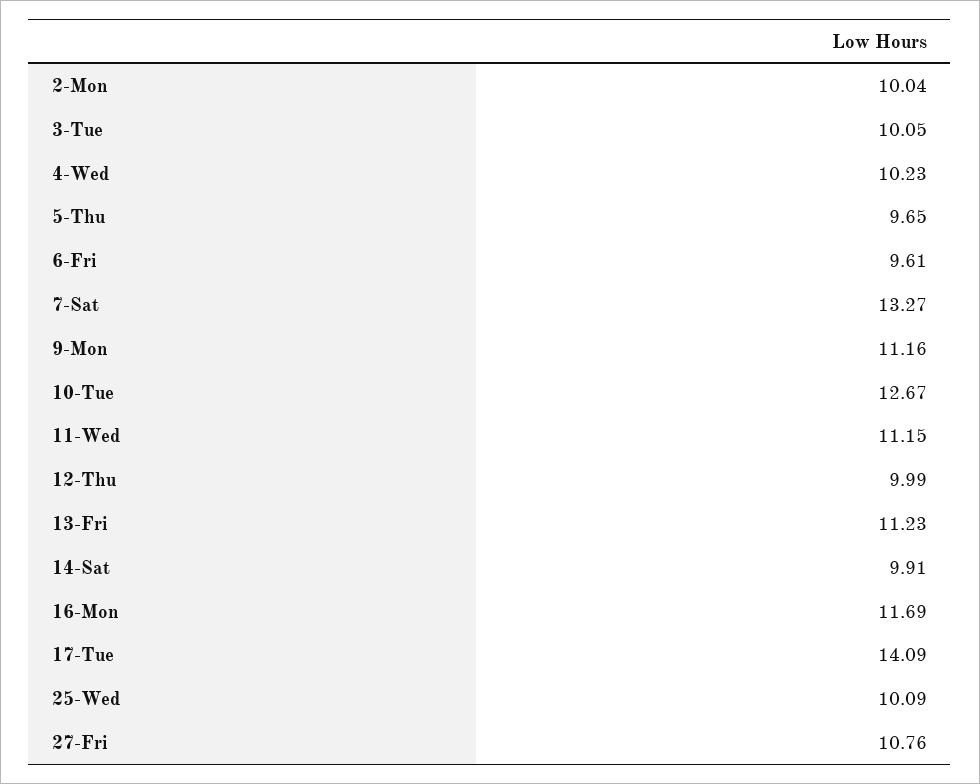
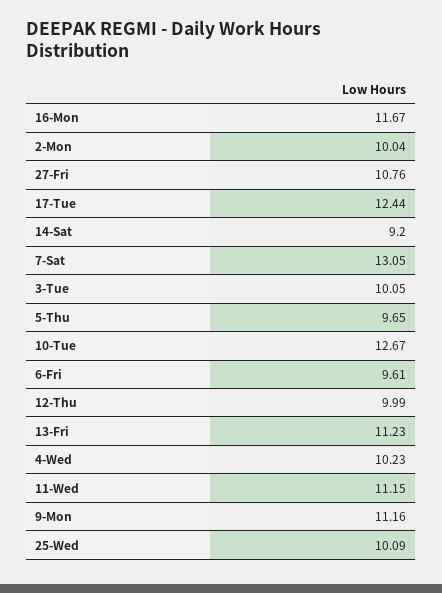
  {
    "2-Mon": 10.04,
    "3-Tue": 10.05,
    "4-Wed": 10.23,
    "5-Thu": 9.65,
    "6-Fri": 9.61,
-   "7-Sat": 13.27,
+   "7-Sat": 13.05,
    "9-Mon": 11.16,
    "10-Tue": 12.67,
    "11-Wed": 11.15,
    "12-Thu": 9.99,
    "13-Fri": 11.23,
-   "14-Sat": 9.91,
+   "14-Sat": 9.2,
-   "16-Mon": 11.69,
+   "16-Mon": 11.67,
-   "17-Tue": 14.09,
+   "17-Tue": 12.44,
    "25-Wed": 10.09,
    "27-Fri": 10.76
  }

